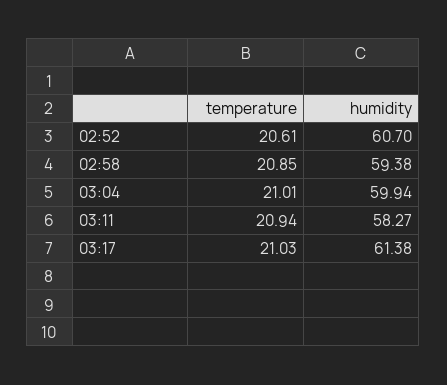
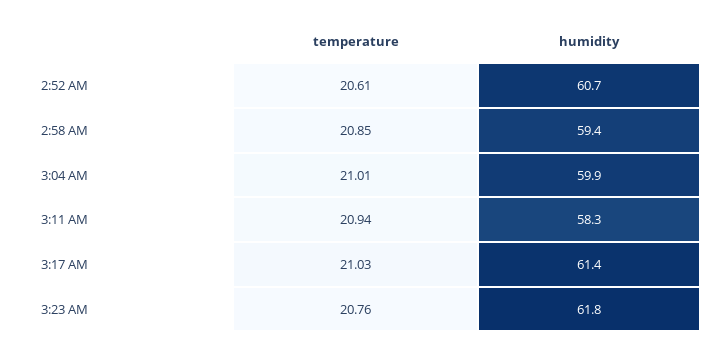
  {
    "temperature": {
      "02:52": 20.61,
      "02:58": 20.85,
      "03:04": 21.01,
      "03:11": 20.94,
-     "03:17": 21.03
+     "03:17": 21.03,
+     "3:23 AM": 20.76
    },
    "humidity": {
      "02:52": 60.7,
      "02:58": 59.38,
      "03:04": 59.94,
      "03:11": 58.27,
-     "03:17": 61.38
+     "03:17": 61.38,
+     "3:23 AM": 61.8
    }
  }

